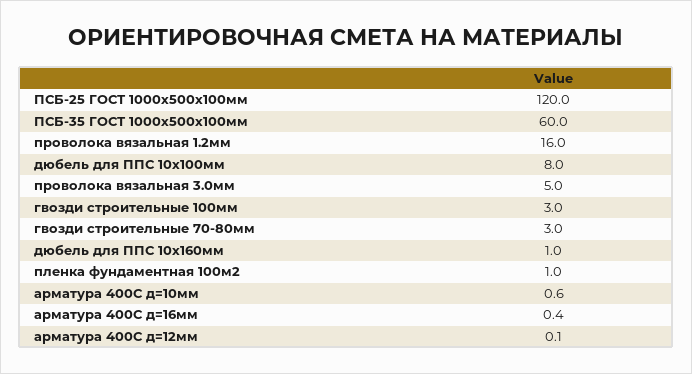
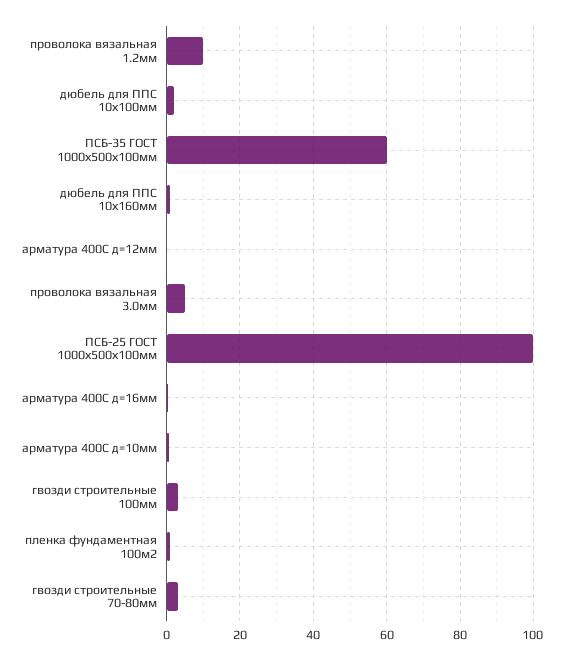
  {
-   "ПСБ-25 ГОСТ 1000х500х100мм": 120,
+   "ПСБ-25 ГОСТ 1000х500х100мм": 100,
    "ПСБ-35 ГОСТ 1000х500х100мм": 60,
-   "проволока вязальная 1.2мм": 16,
+   "проволока вязальная 1.2мм": 10,
-   "дюбель для ППС 10х100мм": 8,
+   "дюбель для ППС 10х100мм": 2,
    "проволока вязальная 3.0мм": 5,
    "гвозди строительные 100мм": 3,
    "гвозди строительные 70-80мм": 3,
    "дюбель для ППС 10х160мм": 1,
    "пленка фундаментная 100м2": 1,
    "арматура 400С д=10мм": 0.6,
    "арматура 400С д=16мм": 0.4,
    "арматура 400С д=12мм": 0.1
  }

